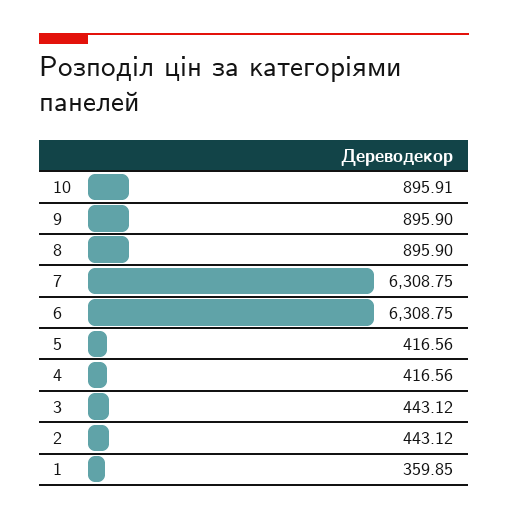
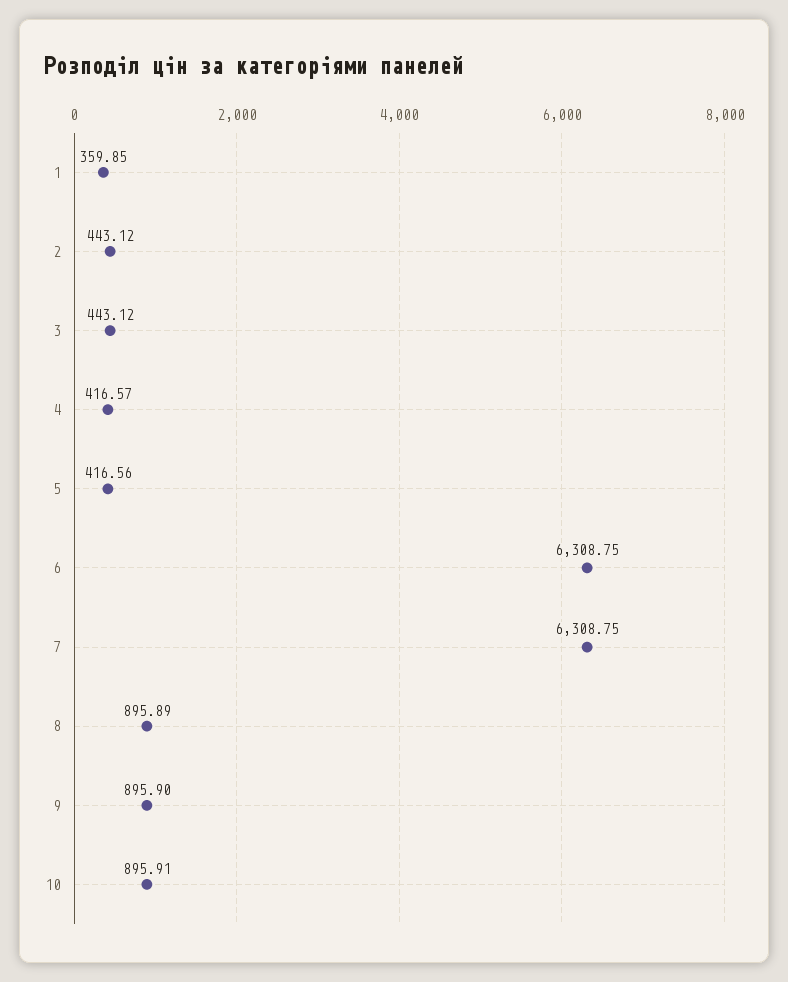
  {
    "10": 895.91,
    "9": 895.9,
-   "8": 895.9,
+   "8": 895.89,
    "7": 6308.75,
    "6": 6308.75,
    "5": 416.56,
-   "4": 416.56,
+   "4": 416.57,
    "3": 443.12,
    "2": 443.12,
    "1": 359.85
  }

